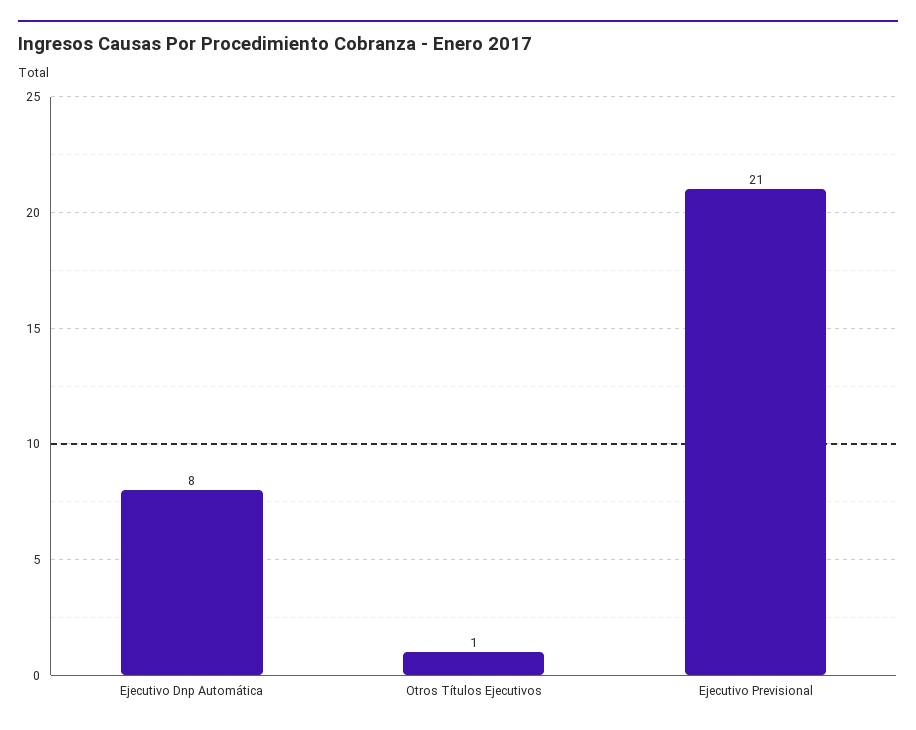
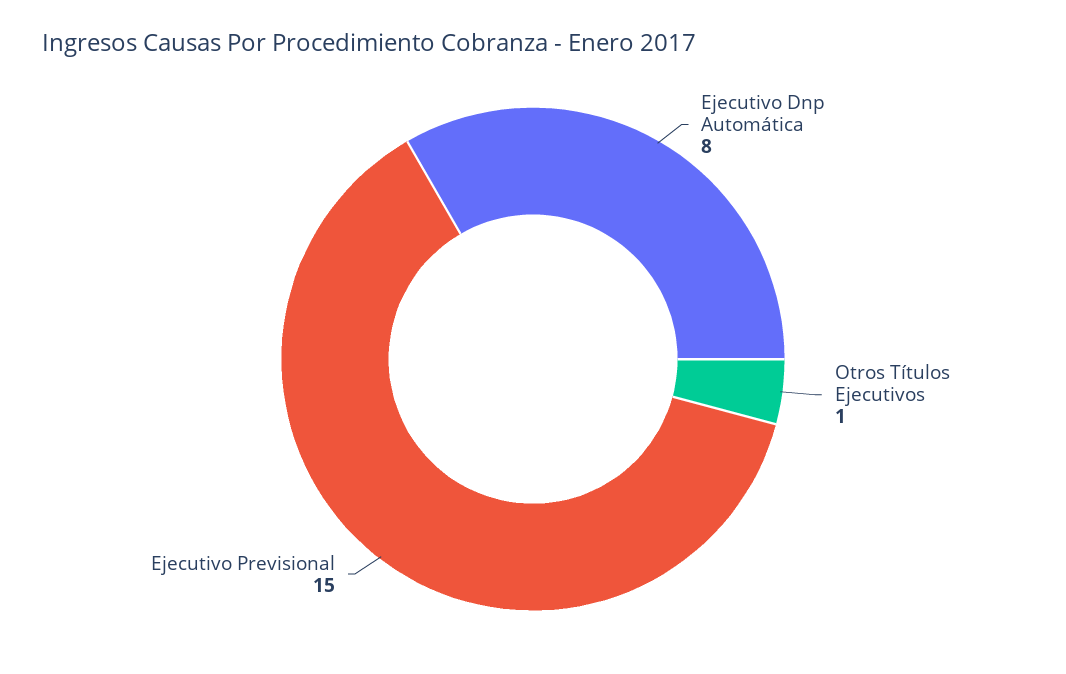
  {
    "Ejecutivo Dnp Automática": 8,
    "Otros Títulos Ejecutivos": 1,
-   "Ejecutivo Previsional": 21
+   "Ejecutivo Previsional": 15
  }

